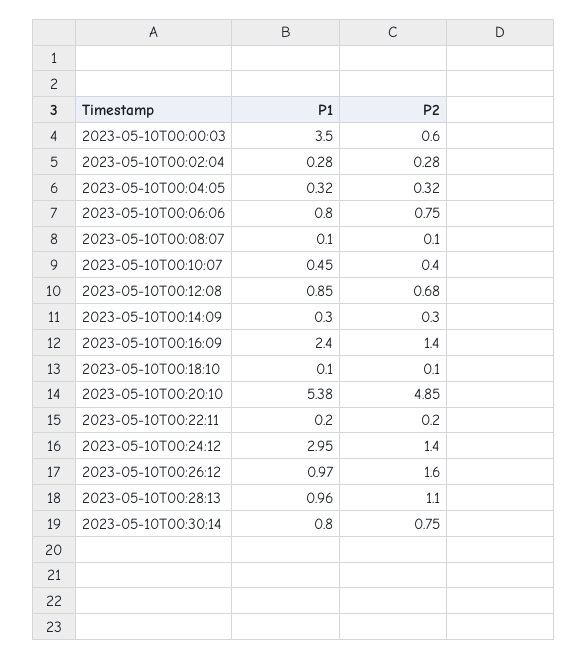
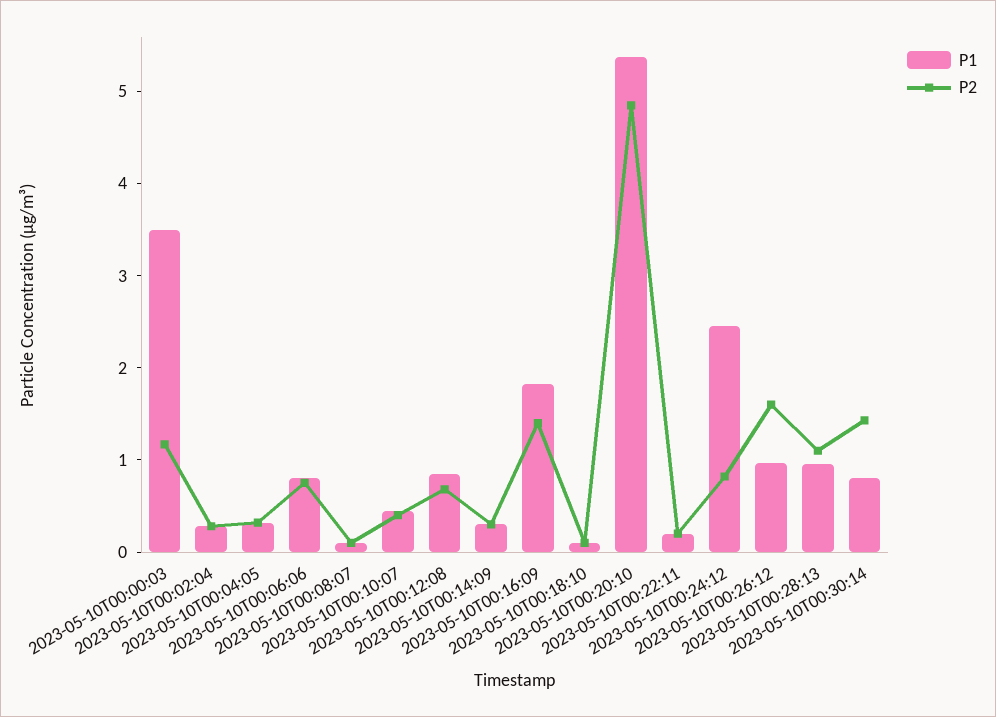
  {
    "P1": {
      "2023-05-10T00:00:03": 3.5,
      "2023-05-10T00:02:04": 0.28,
      "2023-05-10T00:04:05": 0.32,
      "2023-05-10T00:06:06": 0.8,
      "2023-05-10T00:08:07": 0.1,
      "2023-05-10T00:10:07": 0.45,
      "2023-05-10T00:12:08": 0.85,
      "2023-05-10T00:14:09": 0.3,
-     "2023-05-10T00:16:09": 2.4,
+     "2023-05-10T00:16:09": 1.8,
      "2023-05-10T00:18:10": 0.1,
      "2023-05-10T00:20:10": 5.38,
      "2023-05-10T00:22:11": 0.2,
-     "2023-05-10T00:24:12": 2.95,
+     "2023-05-10T00:24:12": 2.4,
      "2023-05-10T00:26:12": 0.97,
      "2023-05-10T00:28:13": 0.96,
      "2023-05-10T00:30:14": 0.8
    },
    "P2": {
-     "2023-05-10T00:00:03": 0.6,
+     "2023-05-10T00:00:03": 1.2,
      "2023-05-10T00:02:04": 0.28,
      "2023-05-10T00:04:05": 0.32,
      "2023-05-10T00:06:06": 0.75,
      "2023-05-10T00:08:07": 0.1,
      "2023-05-10T00:10:07": 0.4,
      "2023-05-10T00:12:08": 0.68,
      "2023-05-10T00:14:09": 0.3,
      "2023-05-10T00:16:09": 1.4,
      "2023-05-10T00:18:10": 0.1,
      "2023-05-10T00:20:10": 4.85,
      "2023-05-10T00:22:11": 0.2,
-     "2023-05-10T00:24:12": 1.4,
+     "2023-05-10T00:24:12": 0.8,
      "2023-05-10T00:26:12": 1.6,
      "2023-05-10T00:28:13": 1.1,
-     "2023-05-10T00:30:14": 0.75
+     "2023-05-10T00:30:14": 1.4
    }
  }

